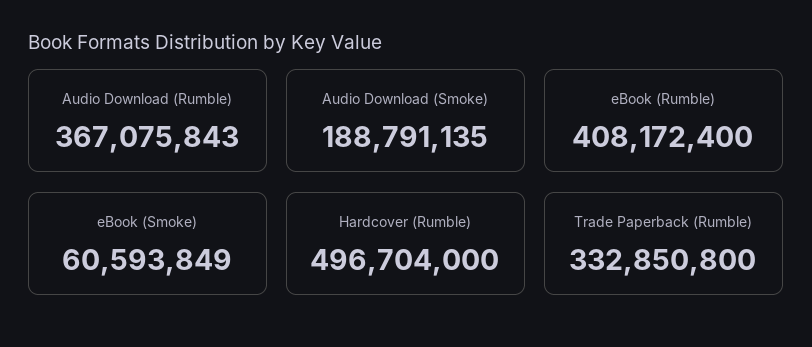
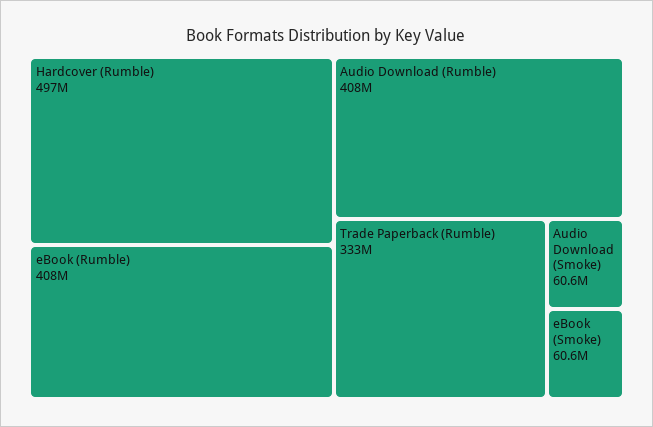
  {
-   "Audio Download (Rumble)": 367075843,
+   "Audio Download (Rumble)": 408000000,
-   "Audio Download (Smoke)": 188791135,
+   "Audio Download (Smoke)": 60600000,
    "eBook (Rumble)": 408172400,
    "eBook (Smoke)": 60593849,
    "Hardcover (Rumble)": 496704000,
    "Trade Paperback (Rumble)": 332850800
  }

